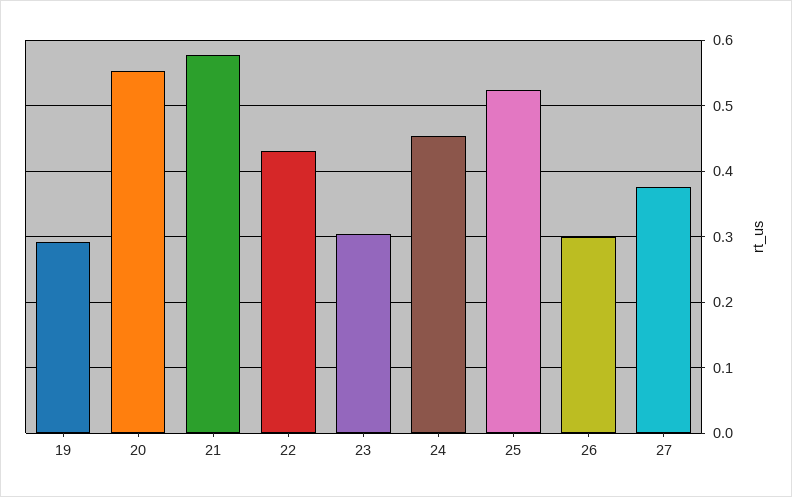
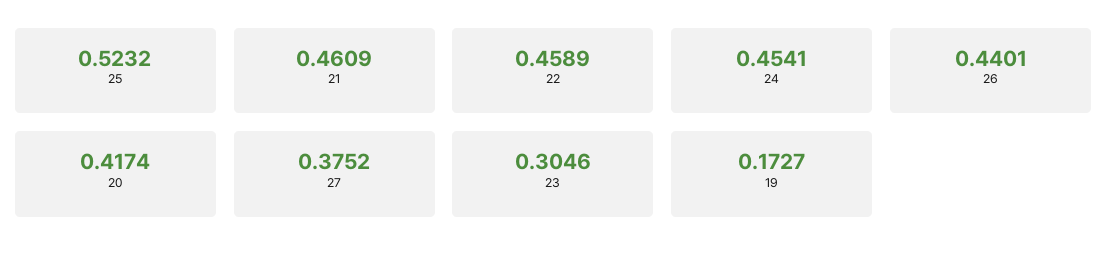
  {
-   "19": 0.29,
+   "19": 0.1727,
-   "20": 0.55,
+   "20": 0.4174,
-   "21": 0.58,
+   "21": 0.4609,
-   "22": 0.43,
+   "22": 0.4589,
    "23": 0.3046,
    "24": 0.4541,
    "25": 0.5232,
-   "26": 0.3,
+   "26": 0.4401,
    "27": 0.3752
  }

